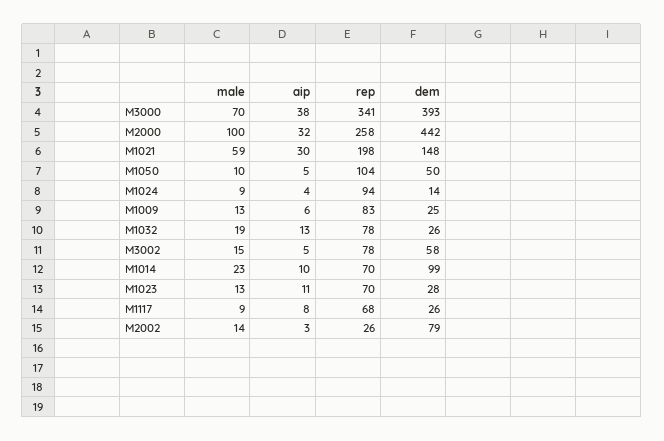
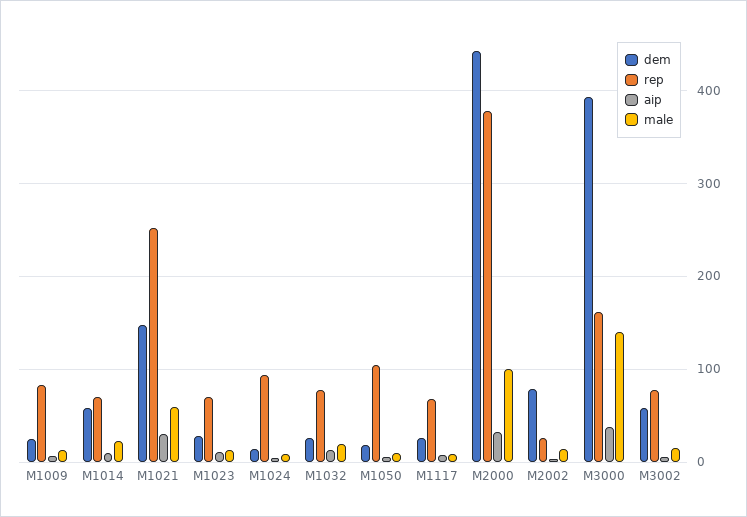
  {
    "male": {
-     "M3000": 70,
+     "M3000": 140,
      "M2000": 100,
      "M1021": 59,
      "M1050": 10,
      "M1024": 9,
      "M1009": 13,
      "M1032": 19,
      "M3002": 15,
      "M1014": 23,
      "M1023": 13,
      "M1117": 9,
      "M2002": 14
    },
    "aip": {
      "M3000": 38,
      "M2000": 32,
      "M1021": 30,
      "M1050": 5,
      "M1024": 4,
      "M1009": 6,
      "M1032": 13,
      "M3002": 5,
      "M1014": 10,
      "M1023": 11,
      "M1117": 8,
      "M2002": 3
    },
    "rep": {
-     "M3000": 341,
+     "M3000": 160,
-     "M2000": 258,
+     "M2000": 380,
-     "M1021": 198,
+     "M1021": 250,
      "M1050": 104,
      "M1024": 94,
      "M1009": 83,
      "M1032": 78,
      "M3002": 78,
      "M1014": 70,
      "M1023": 70,
      "M1117": 68,
      "M2002": 26
    },
    "dem": {
      "M3000": 393,
      "M2000": 442,
      "M1021": 148,
-     "M1050": 50,
+     "M1050": 20,
      "M1024": 14,
      "M1009": 25,
      "M1032": 26,
      "M3002": 58,
-     "M1014": 99,
+     "M1014": 60,
      "M1023": 28,
      "M1117": 26,
      "M2002": 79
    }
  }

